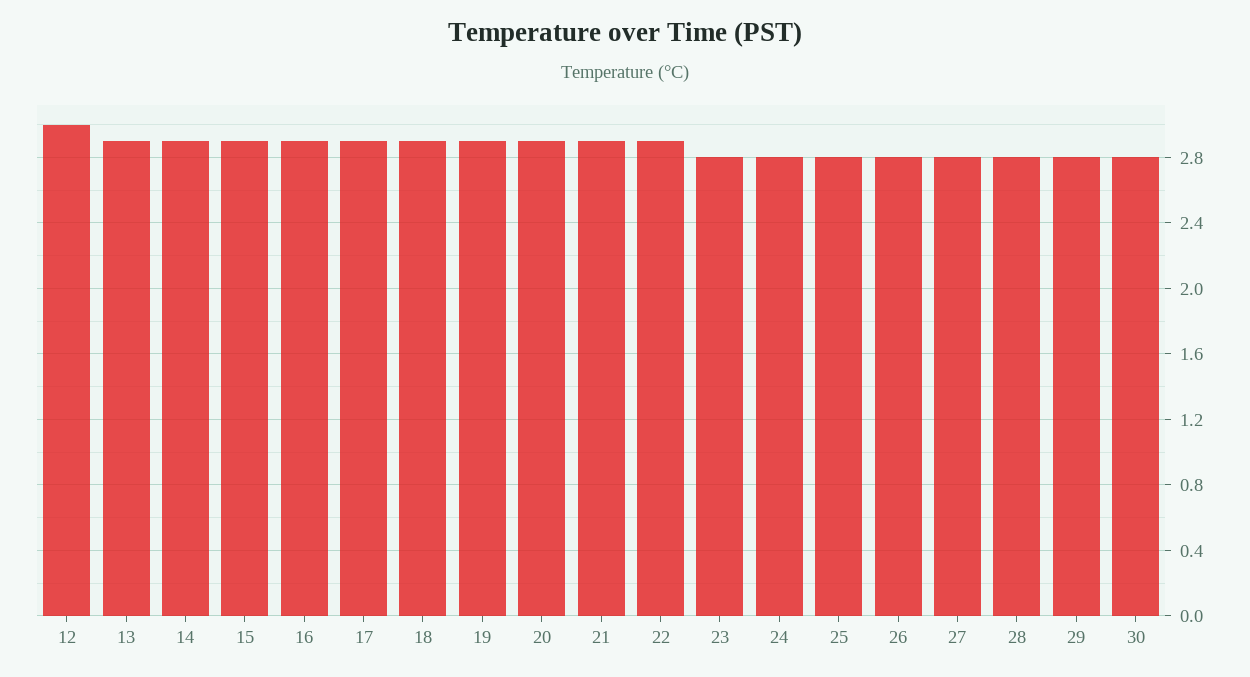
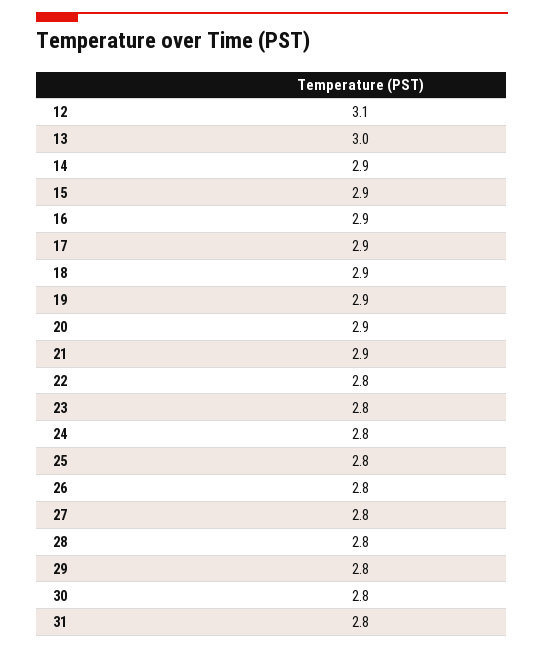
  {
-   "12": 3,
+   "12": 3.1,
-   "13": 2.9,
+   "13": 3,
    "14": 2.9,
    "15": 2.9,
    "16": 2.9,
    "17": 2.9,
    "18": 2.9,
    "19": 2.9,
    "20": 2.9,
    "21": 2.9,
-   "22": 2.9,
+   "22": 2.8,
    "23": 2.8,
    "24": 2.8,
    "25": 2.8,
    "26": 2.8,
    "27": 2.8,
    "28": 2.8,
    "29": 2.8,
-   "30": 2.8
+   "30": 2.8,
+   "31": 2.8
  }

